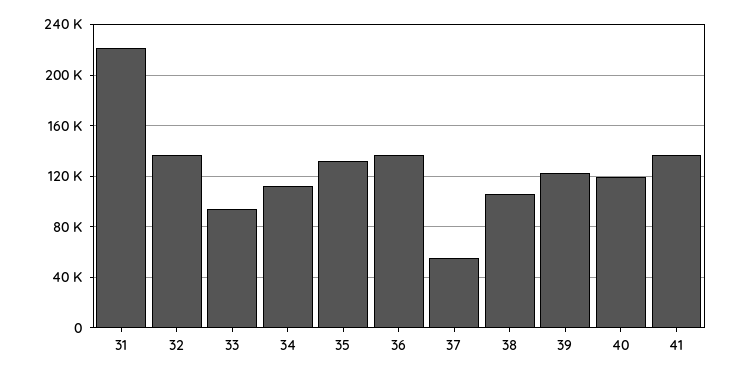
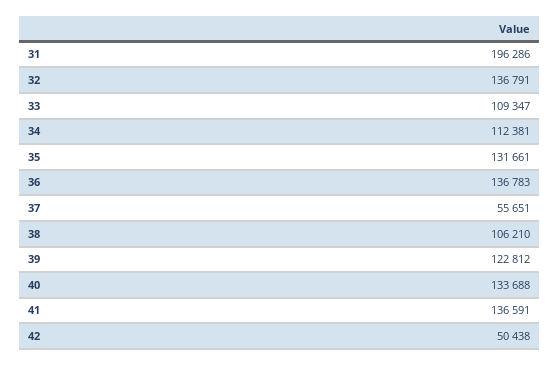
  {
-   "31": 220000,
+   "31": 196286,
    "32": 136791,
-   "33": 95000,
+   "33": 109347,
    "34": 112381,
    "35": 131661,
    "36": 136783,
    "37": 55651,
    "38": 106210,
    "39": 122812,
-   "40": 120000,
+   "40": 133688,
-   "41": 136591
+   "41": 136591,
+   "42": 50438
  }

